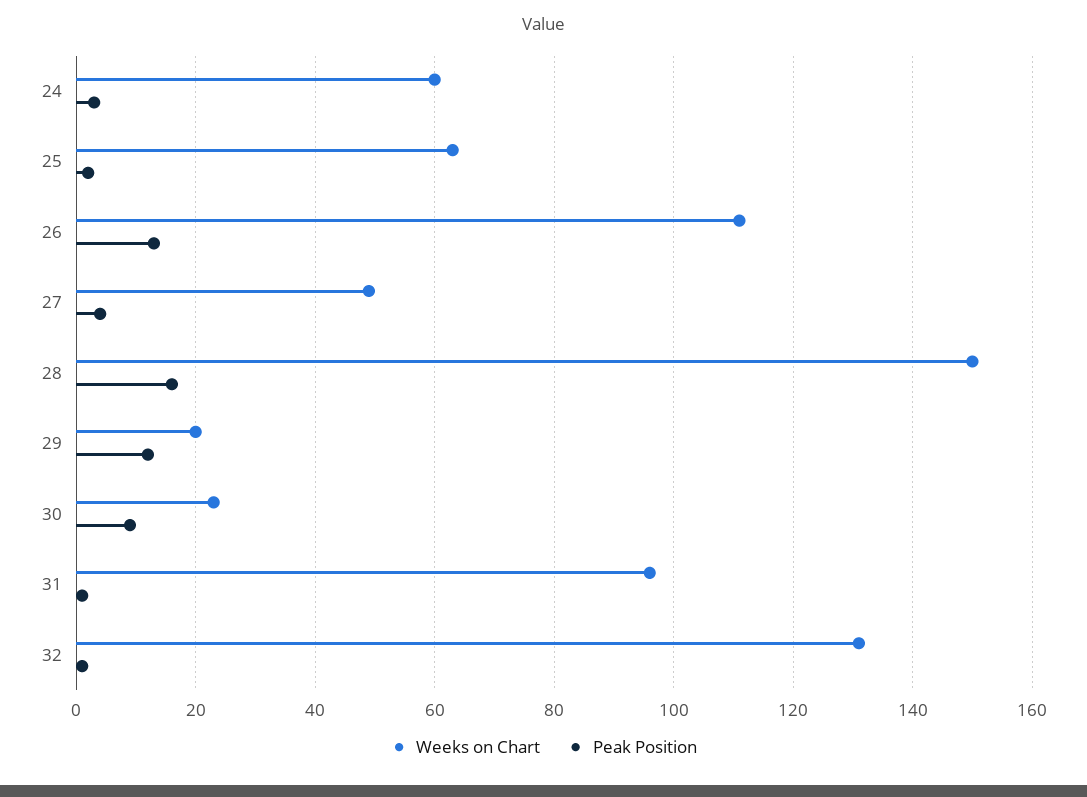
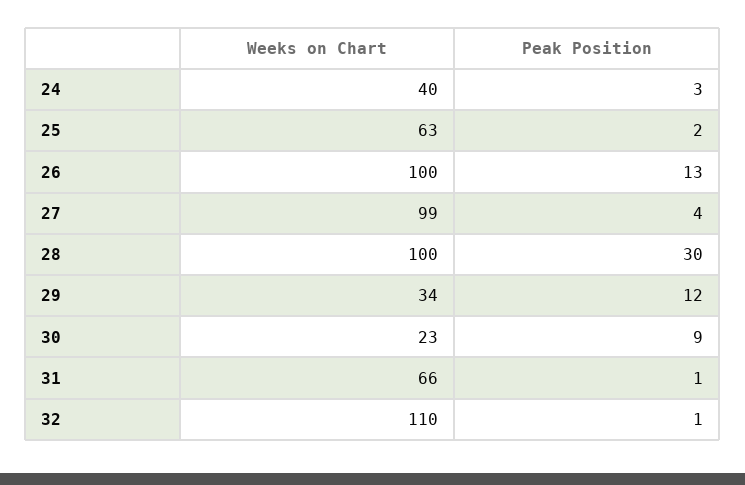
  {
    "Weeks on Chart": {
-     "24": 60,
+     "24": 40,
      "25": 63,
-     "26": 110,
+     "26": 100,
-     "27": 50,
+     "27": 99,
-     "28": 150,
+     "28": 100,
-     "29": 20,
+     "29": 34,
      "30": 23,
-     "31": 95,
+     "31": 66,
-     "32": 130
+     "32": 110
    },
    "Peak Position": {
      "24": 3,
      "25": 2,
      "26": 13,
      "27": 4,
-     "28": 15,
+     "28": 30,
      "29": 12,
      "30": 9,
      "31": 1,
      "32": 1
    }
  }

